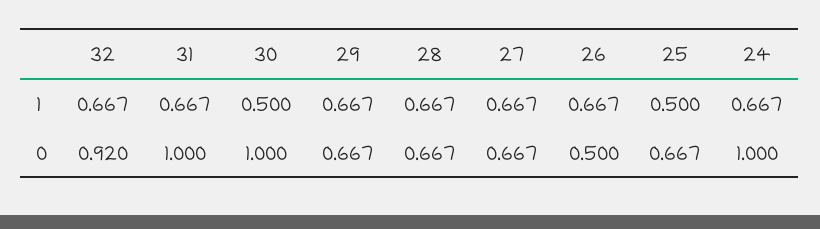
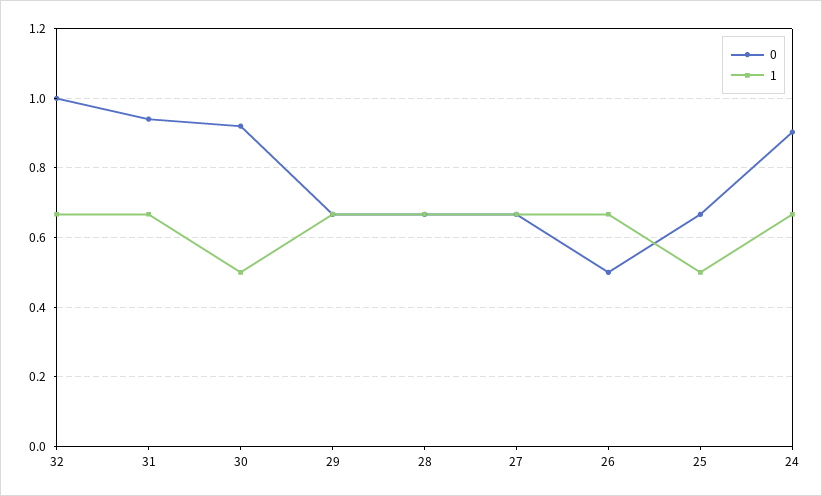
  {
    "1": {
      "32": 0.667,
      "31": 0.667,
      "30": 0.5,
      "29": 0.667,
      "28": 0.667,
      "27": 0.667,
      "26": 0.667,
      "25": 0.5,
      "24": 0.667
    },
    "0": {
-     "32": 0.92,
+     "32": 1,
-     "31": 1,
+     "31": 0.94,
-     "30": 1,
+     "30": 0.92,
      "29": 0.667,
      "28": 0.667,
      "27": 0.667,
      "26": 0.5,
      "25": 0.667,
-     "24": 1
+     "24": 0.9
    }
  }

